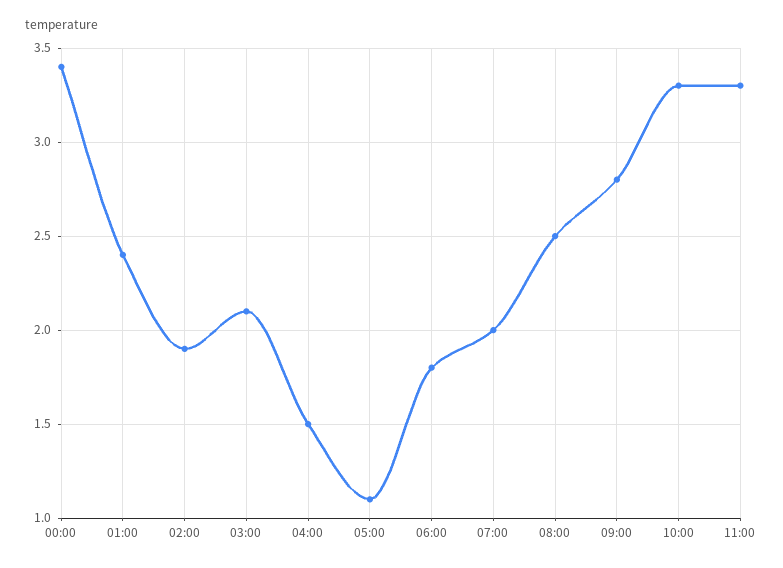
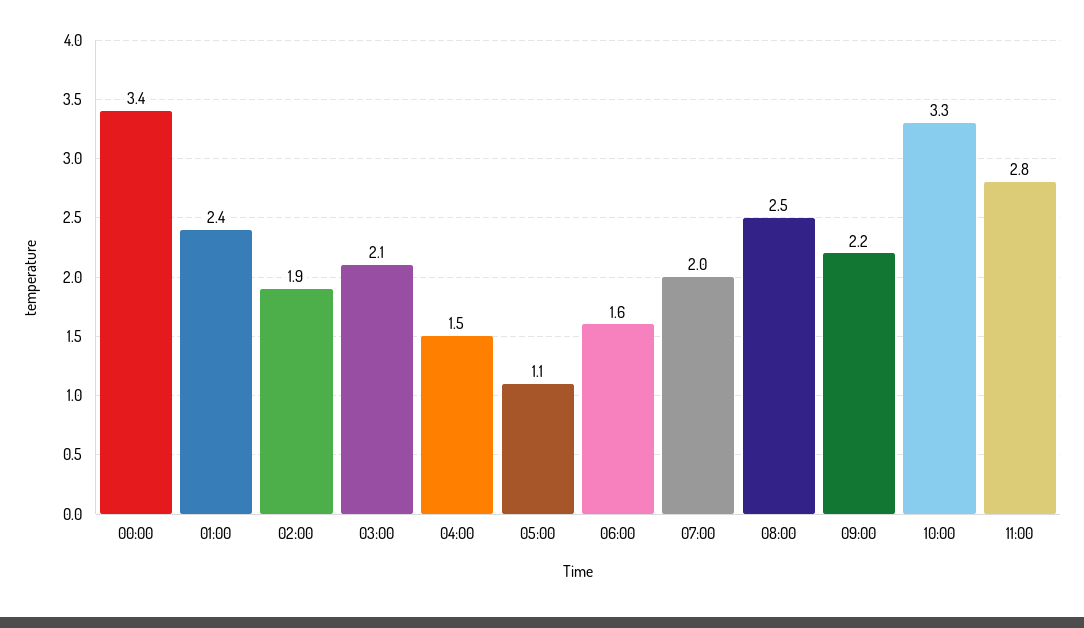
  {
    "00:00": 3.4,
    "01:00": 2.4,
    "02:00": 1.9,
    "03:00": 2.1,
    "04:00": 1.5,
    "05:00": 1.1,
-   "06:00": 1.8,
+   "06:00": 1.6,
    "07:00": 2,
    "08:00": 2.5,
-   "09:00": 2.8,
+   "09:00": 2.2,
    "10:00": 3.3,
-   "11:00": 3.3
+   "11:00": 2.8
  }

